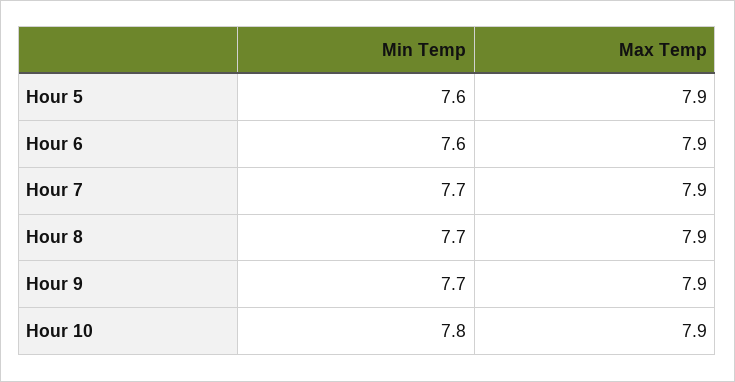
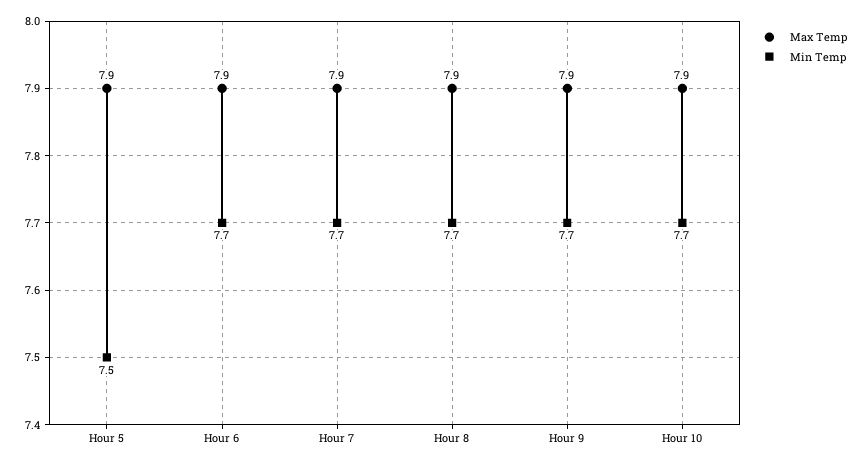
  {
    "Min Temp": {
-     "Hour 5": 7.6,
+     "Hour 5": 7.5,
-     "Hour 6": 7.6,
+     "Hour 6": 7.7,
      "Hour 7": 7.7,
      "Hour 8": 7.7,
      "Hour 9": 7.7,
-     "Hour 10": 7.8
+     "Hour 10": 7.7
    },
    "Max Temp": {
      "Hour 5": 7.9,
      "Hour 6": 7.9,
      "Hour 7": 7.9,
      "Hour 8": 7.9,
      "Hour 9": 7.9,
      "Hour 10": 7.9
    }
  }

